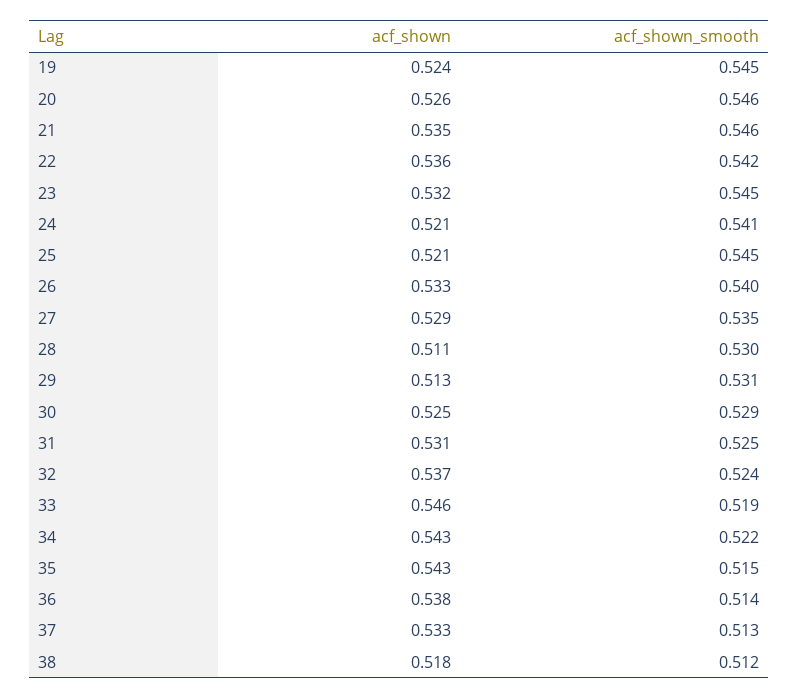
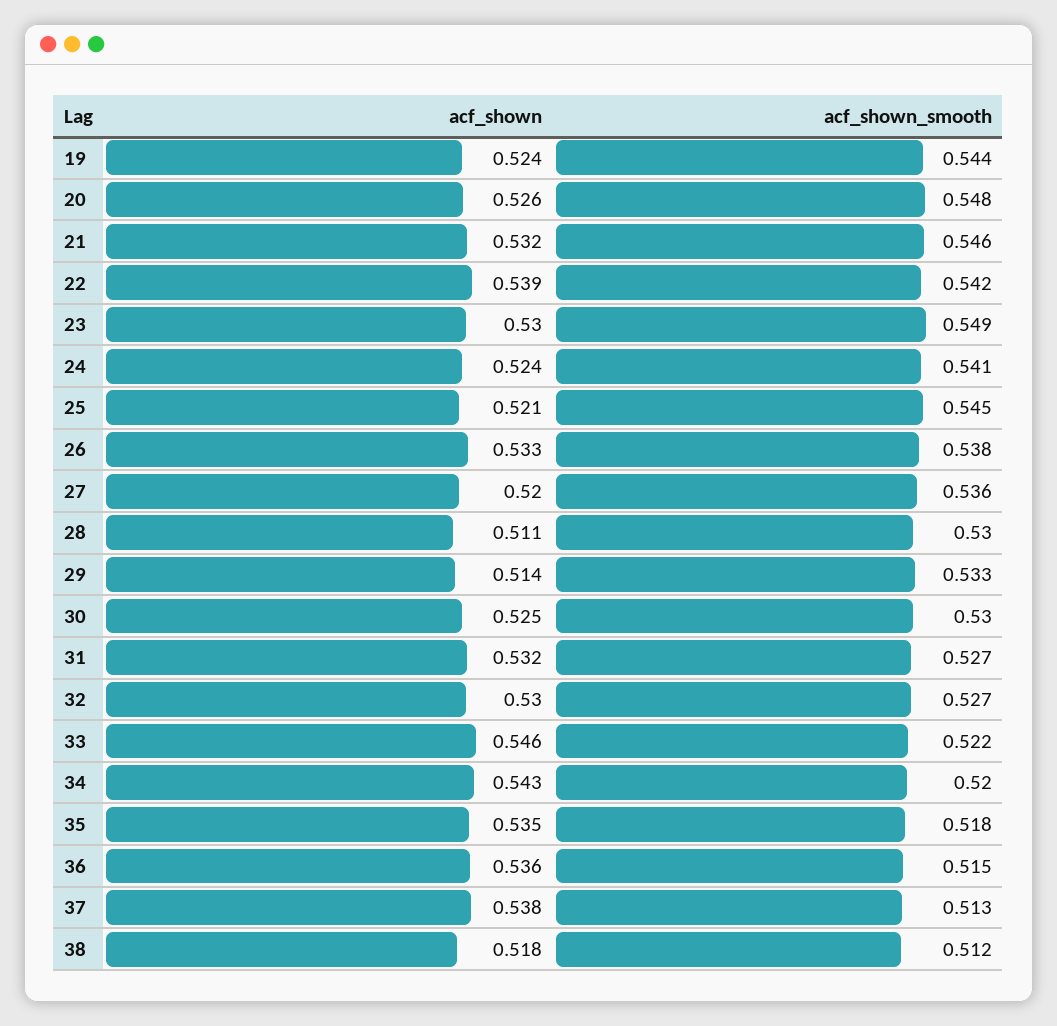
  {
    "acf_shown": {
      "19": 0.524,
      "20": 0.526,
-     "21": 0.535,
+     "21": 0.532,
-     "22": 0.536,
+     "22": 0.539,
-     "23": 0.532,
+     "23": 0.53,
-     "24": 0.521,
+     "24": 0.524,
      "25": 0.521,
      "26": 0.533,
-     "27": 0.529,
+     "27": 0.52,
      "28": 0.511,
-     "29": 0.513,
+     "29": 0.514,
      "30": 0.525,
-     "31": 0.531,
+     "31": 0.532,
-     "32": 0.537,
+     "32": 0.53,
      "33": 0.546,
      "34": 0.543,
-     "35": 0.543,
+     "35": 0.535,
-     "36": 0.538,
+     "36": 0.536,
-     "37": 0.533,
+     "37": 0.538,
      "38": 0.518
    },
    "acf_shown_smooth": {
-     "19": 0.545,
+     "19": 0.544,
-     "20": 0.546,
+     "20": 0.548,
      "21": 0.546,
      "22": 0.542,
-     "23": 0.545,
+     "23": 0.549,
      "24": 0.541,
      "25": 0.545,
-     "26": 0.54,
+     "26": 0.538,
-     "27": 0.535,
+     "27": 0.536,
      "28": 0.53,
-     "29": 0.531,
+     "29": 0.533,
-     "30": 0.529,
+     "30": 0.53,
-     "31": 0.525,
+     "31": 0.527,
-     "32": 0.524,
+     "32": 0.527,
-     "33": 0.519,
+     "33": 0.522,
-     "34": 0.522,
+     "34": 0.52,
-     "35": 0.515,
+     "35": 0.518,
-     "36": 0.514,
+     "36": 0.515,
      "37": 0.513,
      "38": 0.512
    }
  }

